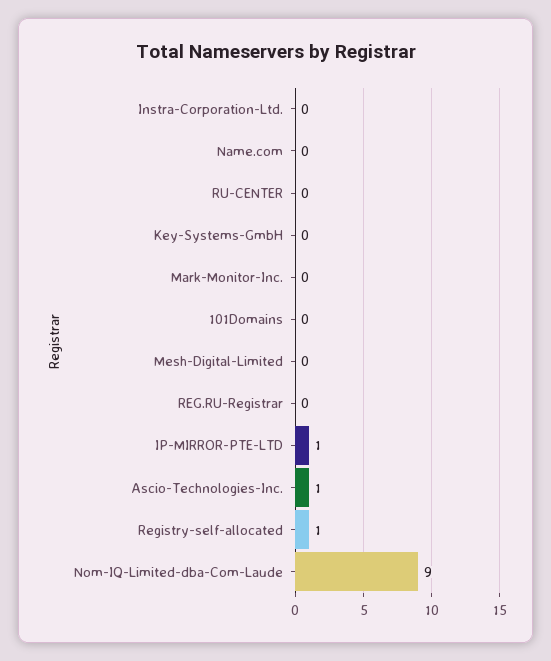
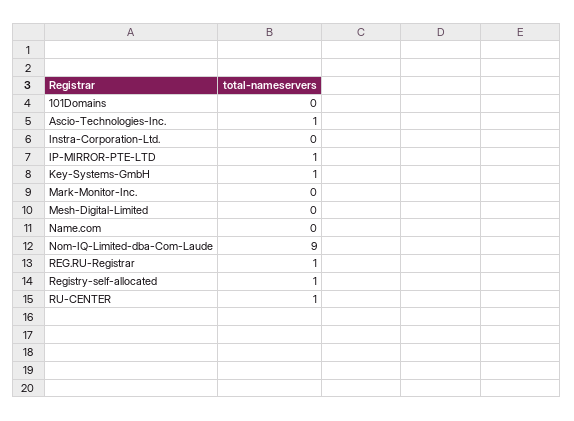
  {
    "Instra-Corporation-Ltd.": 0,
    "Name.com": 0,
-   "RU-CENTER": 0,
+   "RU-CENTER": 1,
-   "Key-Systems-GmbH": 0,
+   "Key-Systems-GmbH": 1,
    "Mark-Monitor-Inc.": 0,
    "101Domains": 0,
    "Mesh-Digital-Limited": 0,
-   "REG.RU-Registrar": 0,
+   "REG.RU-Registrar": 1,
    "IP-MIRROR-PTE-LTD": 1,
    "Ascio-Technologies-Inc.": 1,
    "Registry-self-allocated": 1,
    "Nom-IQ-Limited-dba-Com-Laude": 9
  }

